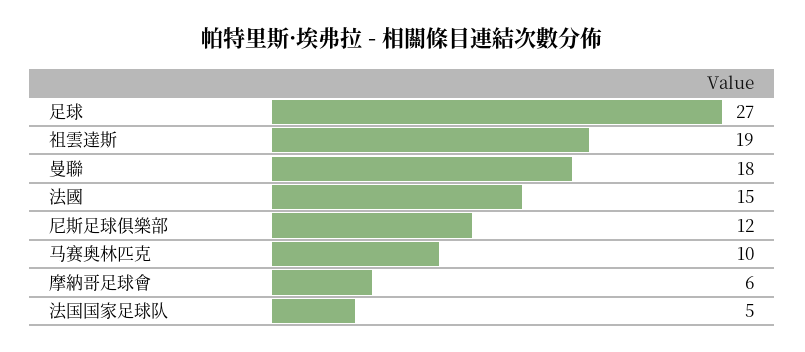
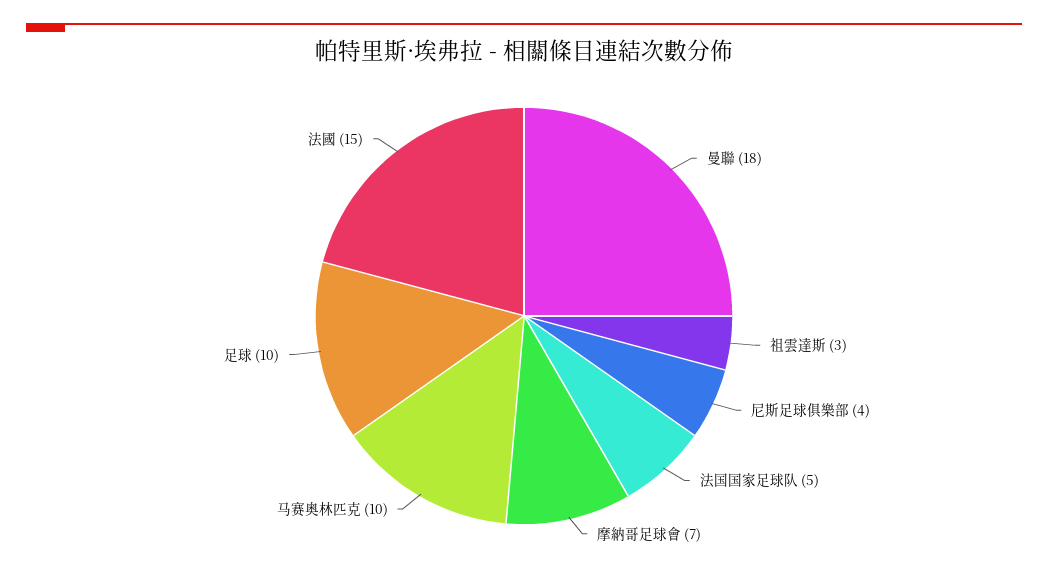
  {
-   "足球": 27,
+   "足球": 10,
-   "祖雲達斯": 19,
+   "祖雲達斯": 3,
    "曼聯": 18,
    "法國": 15,
-   "尼斯足球俱樂部": 12,
+   "尼斯足球俱樂部": 4,
    "马赛奥林匹克": 10,
-   "摩納哥足球會": 6,
+   "摩納哥足球會": 7,
    "法国国家足球队": 5
  }

